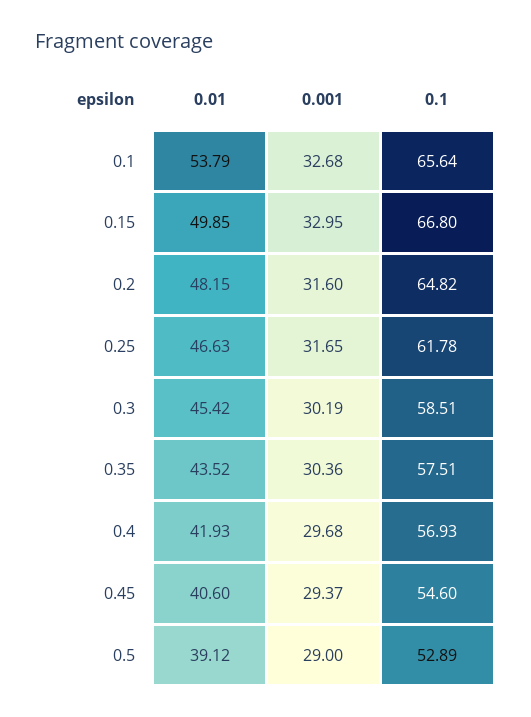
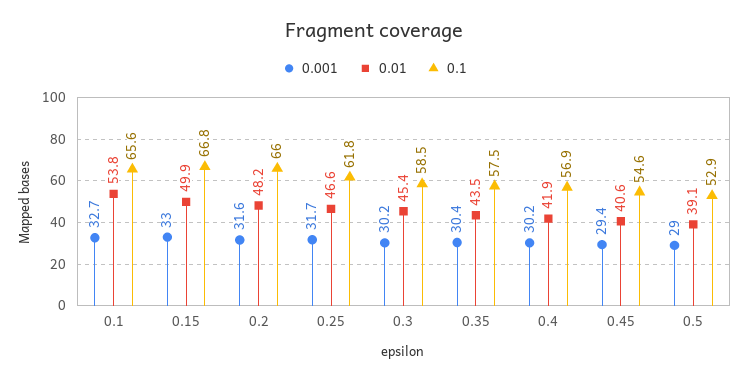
  {
    "0.01": {
      "0.1": 53.79,
      "0.15": 49.85,
      "0.2": 48.15,
      "0.25": 46.63,
      "0.3": 45.42,
      "0.35": 43.52,
      "0.4": 41.93,
      "0.45": 40.6,
      "0.5": 39.12
    },
    "0.001": {
      "0.1": 32.68,
      "0.15": 32.95,
      "0.2": 31.6,
      "0.25": 31.65,
      "0.3": 30.19,
      "0.35": 30.36,
-     "0.4": 29.68,
+     "0.4": 30.2,
      "0.45": 29.37,
      "0.5": 29
    },
    "0.1": {
      "0.1": 65.64,
      "0.15": 66.8,
-     "0.2": 64.82,
+     "0.2": 66,
      "0.25": 61.78,
      "0.3": 58.51,
      "0.35": 57.51,
      "0.4": 56.93,
      "0.45": 54.6,
      "0.5": 52.89
    }
  }

